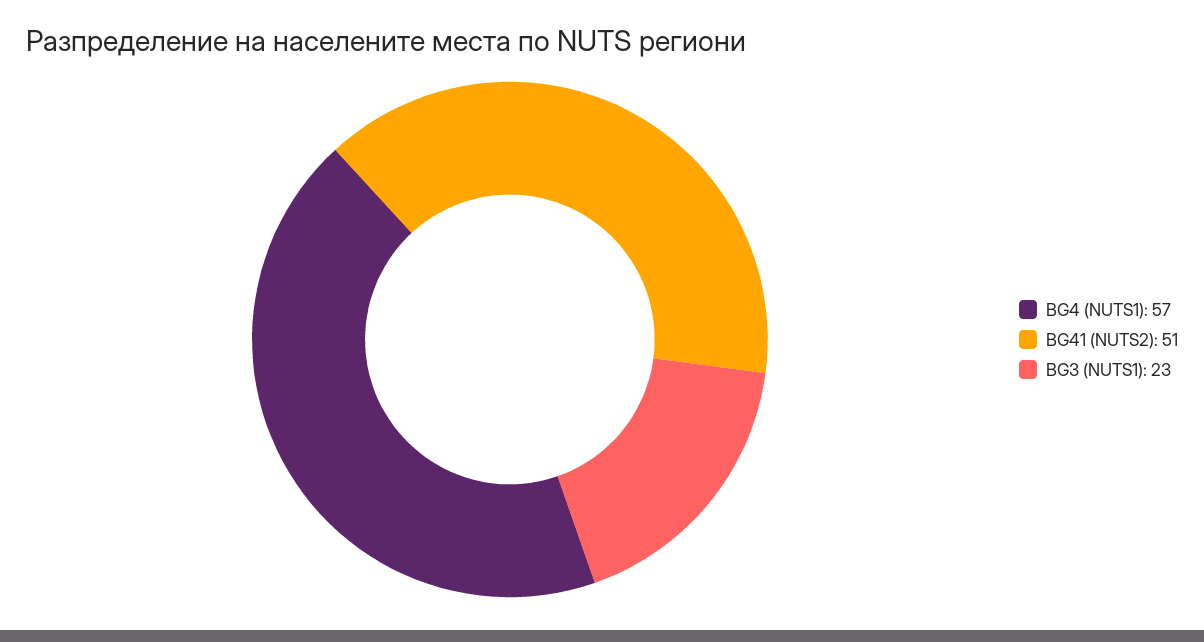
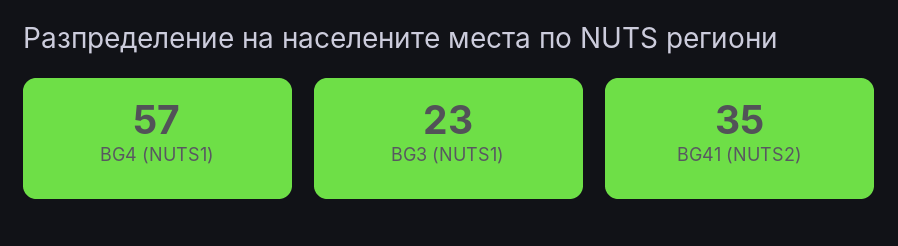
  {
    "BG4 (NUTS1)": 57,
-   "BG41 (NUTS2)": 51,
+   "BG41 (NUTS2)": 35,
    "BG3 (NUTS1)": 23
  }

